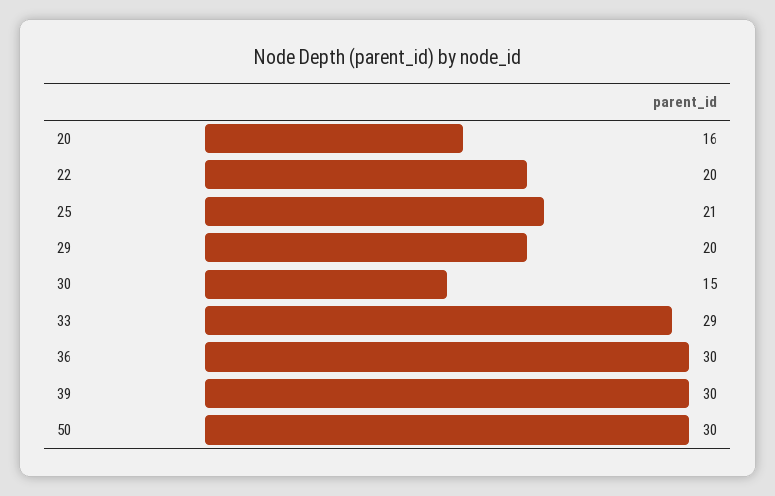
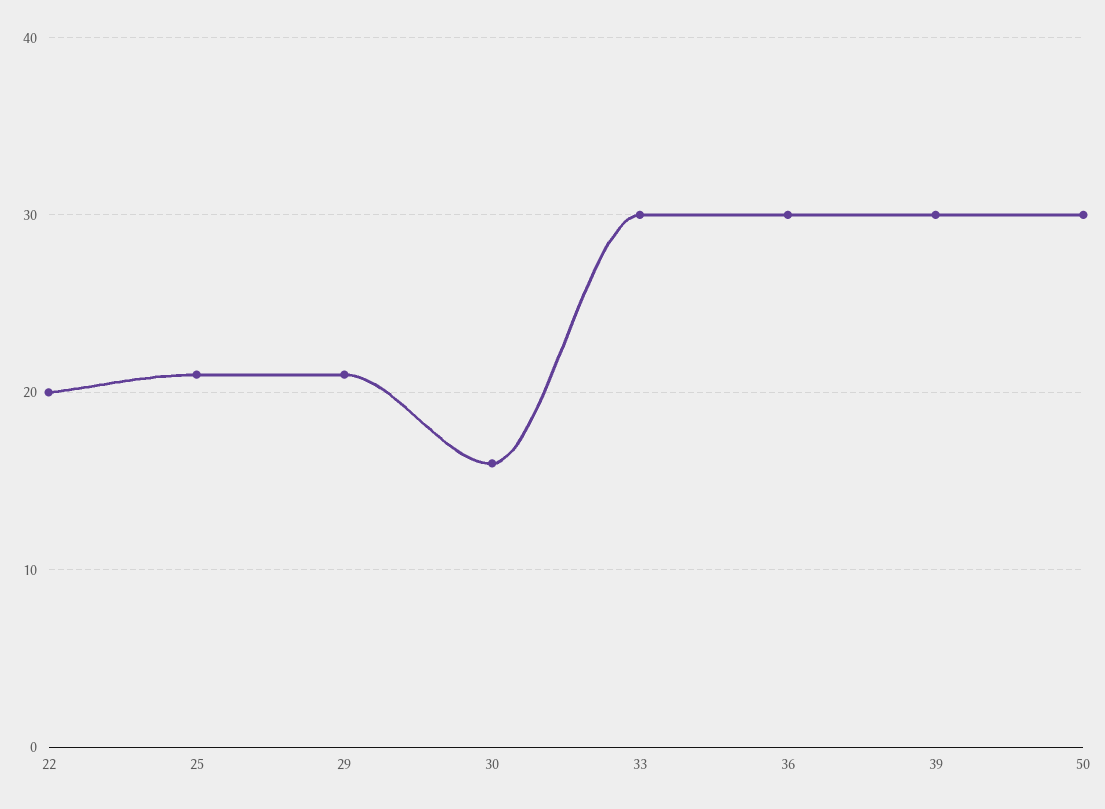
  {
-   "20": 16,
    "22": 20,
    "25": 21,
-   "29": 20,
+   "29": 21,
-   "30": 15,
+   "30": 16,
-   "33": 29,
+   "33": 30,
    "36": 30,
    "39": 30,
    "50": 30
  }

